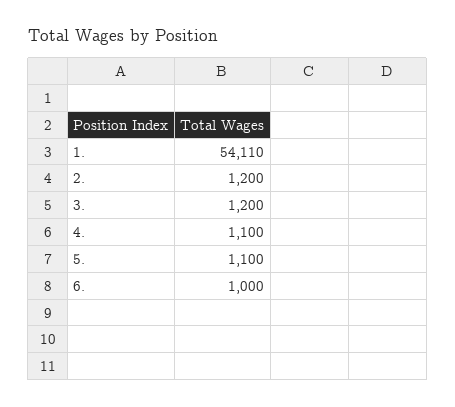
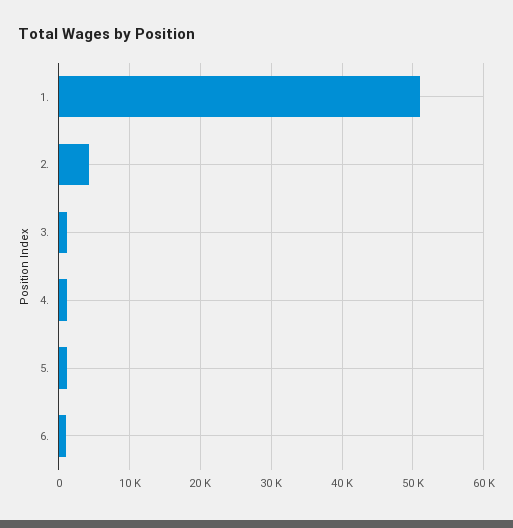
  {
-   "1.": 54110,
+   "1.": 51000,
-   "2.": 1200,
+   "2.": 4000,
    "3.": 1200,
    "4.": 1100,
    "5.": 1100,
    "6.": 1000
  }

